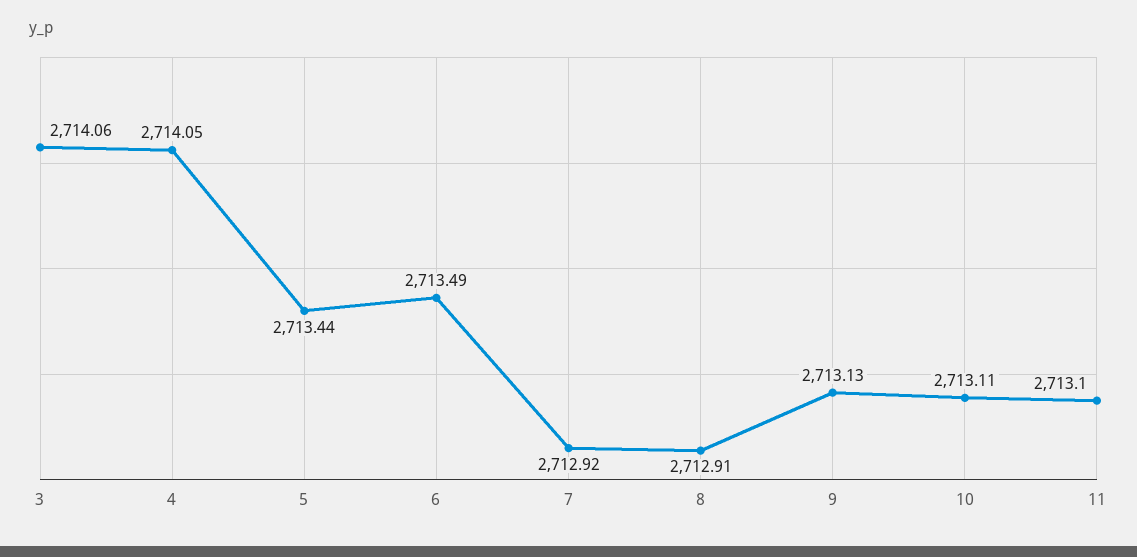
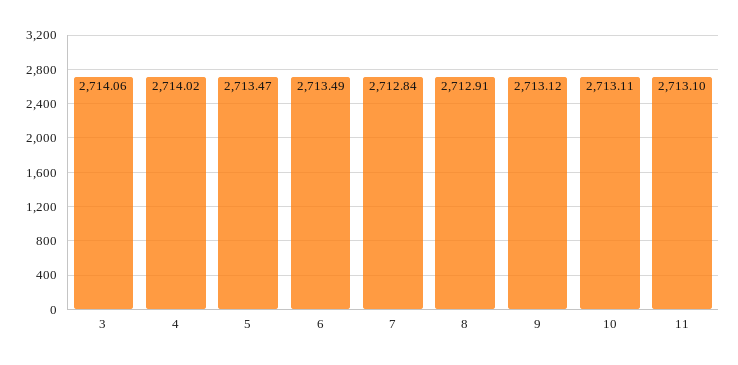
  {
    "3": 2714.06,
-   "4": 2714.05,
+   "4": 2714.02,
-   "5": 2713.44,
+   "5": 2713.47,
    "6": 2713.49,
-   "7": 2712.92,
+   "7": 2712.84,
    "8": 2712.91,
-   "9": 2713.13,
+   "9": 2713.12,
    "10": 2713.11,
    "11": 2713.1
  }

